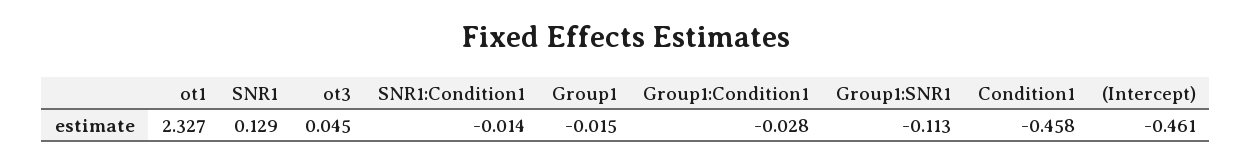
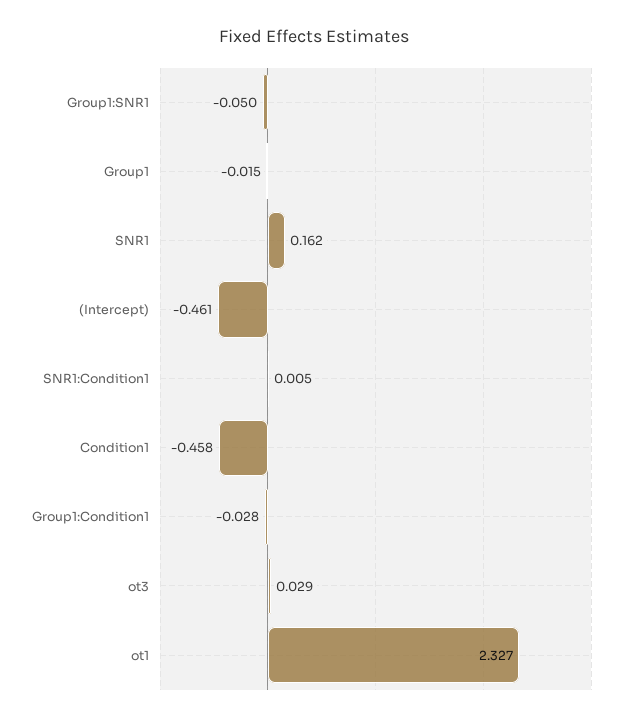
  {
    "ot1": 2.327,
-   "SNR1": 0.129,
+   "SNR1": 0.162,
-   "ot3": 0.045,
+   "ot3": 0.029,
-   "SNR1:Condition1": -0.014,
+   "SNR1:Condition1": 0.005,
    "Group1": -0.015,
    "Group1:Condition1": -0.028,
-   "Group1:SNR1": -0.113,
+   "Group1:SNR1": -0.05,
    "Condition1": -0.458,
    "(Intercept)": -0.461
  }

